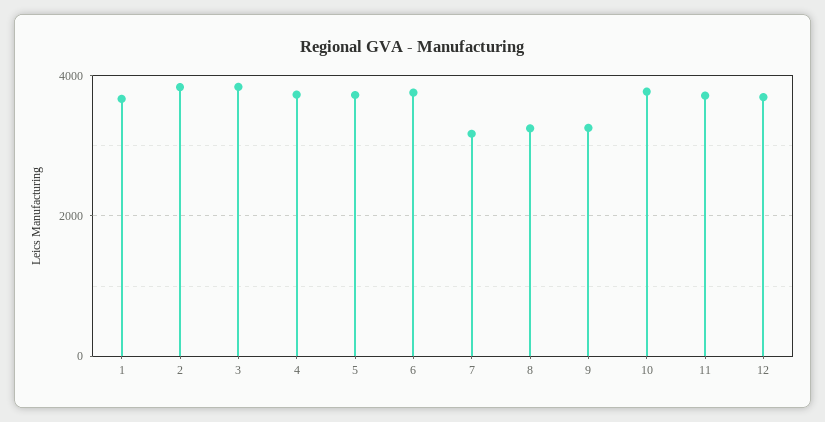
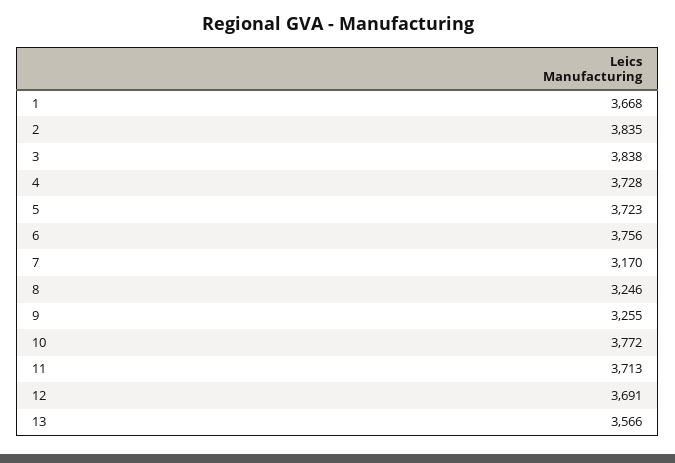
  {
    "1": 3668,
    "2": 3835,
    "3": 3838,
    "4": 3728,
    "5": 3723,
    "6": 3756,
    "7": 3170,
    "8": 3246,
    "9": 3255,
    "10": 3772,
    "11": 3713,
-   "12": 3691
+   "12": 3691,
+   "13": 3566
  }

